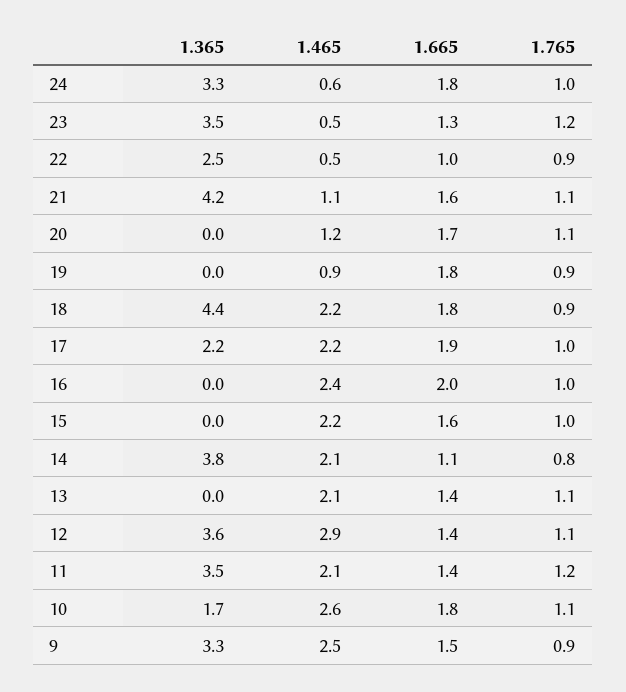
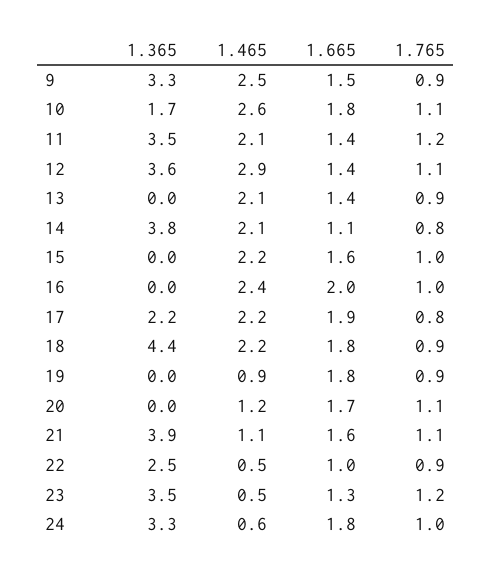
  {
    "1.365": {
      "24": 3.3,
      "23": 3.5,
      "22": 2.5,
-     "21": 4.2,
+     "21": 3.9,
      "20": 0,
      "19": 0,
      "18": 4.4,
      "17": 2.2,
      "16": 0,
      "15": 0,
      "14": 3.8,
      "13": 0,
      "12": 3.6,
      "11": 3.5,
      "10": 1.7,
      "9": 3.3
    },
    "1.465": {
      "24": 0.6,
      "23": 0.5,
      "22": 0.5,
      "21": 1.1,
      "20": 1.2,
      "19": 0.9,
      "18": 2.2,
      "17": 2.2,
      "16": 2.4,
      "15": 2.2,
      "14": 2.1,
      "13": 2.1,
      "12": 2.9,
      "11": 2.1,
      "10": 2.6,
      "9": 2.5
    },
    "1.665": {
      "24": 1.8,
      "23": 1.3,
      "22": 1,
      "21": 1.6,
      "20": 1.7,
      "19": 1.8,
      "18": 1.8,
      "17": 1.9,
      "16": 2,
      "15": 1.6,
      "14": 1.1,
      "13": 1.4,
      "12": 1.4,
      "11": 1.4,
      "10": 1.8,
      "9": 1.5
    },
    "1.765": {
      "24": 1,
      "23": 1.2,
      "22": 0.9,
      "21": 1.1,
      "20": 1.1,
      "19": 0.9,
      "18": 0.9,
-     "17": 1,
+     "17": 0.8,
      "16": 1,
      "15": 1,
      "14": 0.8,
-     "13": 1.1,
+     "13": 0.9,
      "12": 1.1,
      "11": 1.2,
      "10": 1.1,
      "9": 0.9
    }
  }

